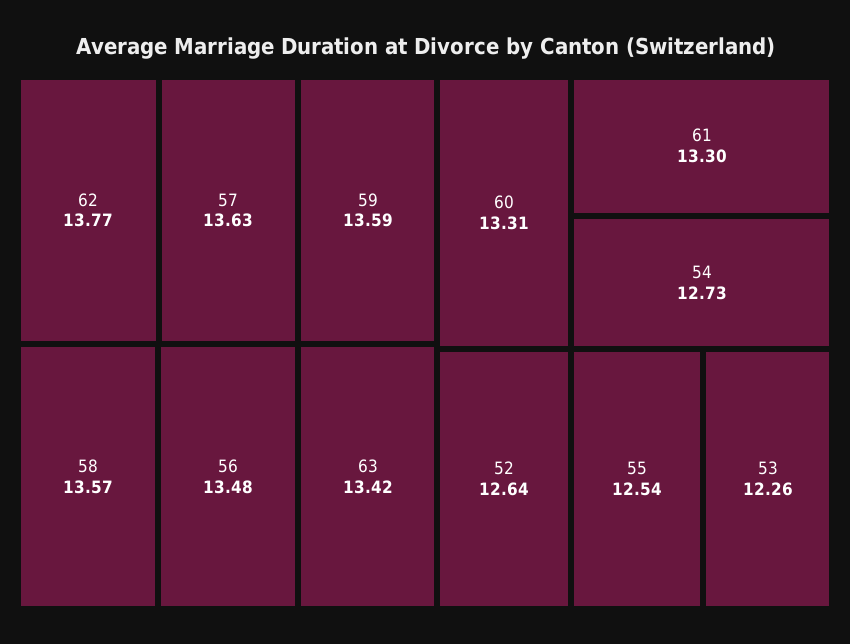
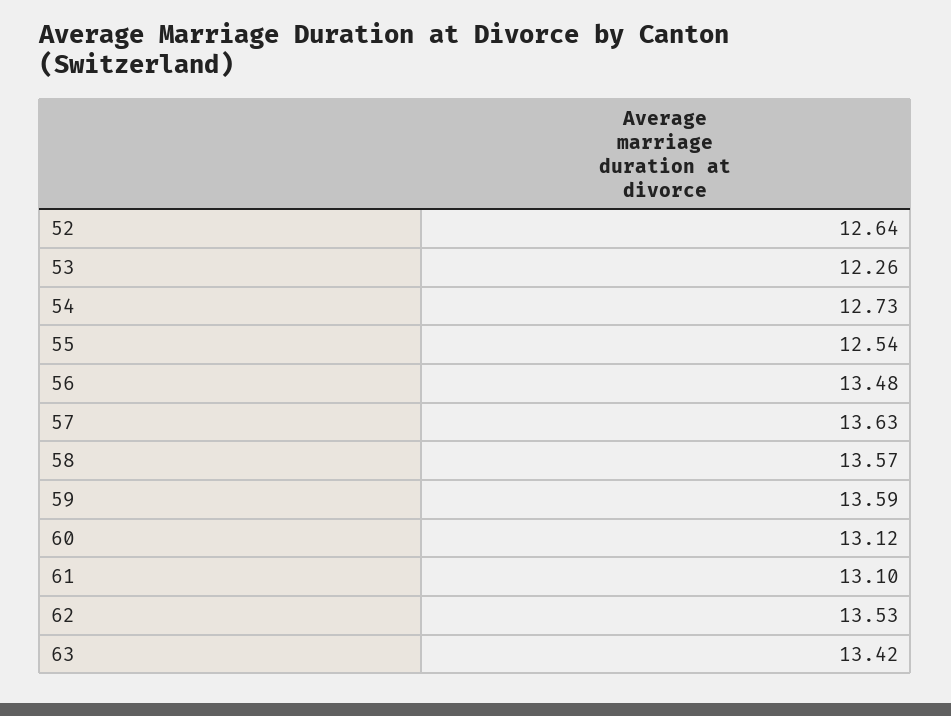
  {
-   "62": 13.77,
+   "62": 13.53,
    "57": 13.63,
    "59": 13.59,
    "58": 13.57,
    "56": 13.48,
    "63": 13.42,
-   "60": 13.31,
+   "60": 13.12,
-   "61": 13.3,
+   "61": 13.1,
    "54": 12.73,
    "52": 12.64,
    "55": 12.54,
    "53": 12.26
  }

